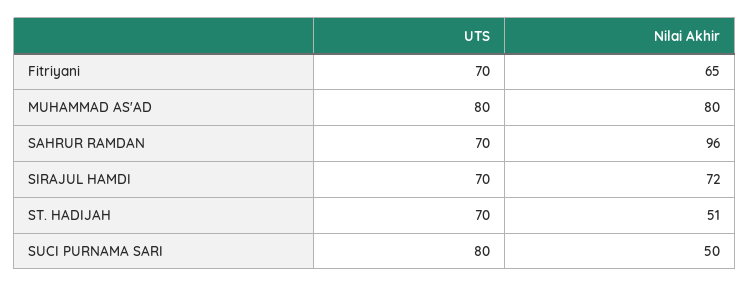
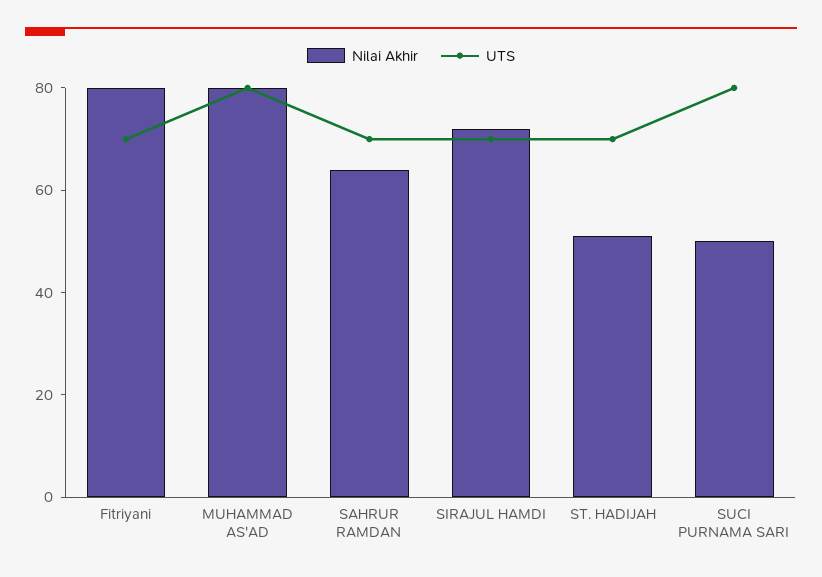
  {
    "UTS": {
      "Fitriyani": 70,
      "MUHAMMAD AS'AD": 80,
      "SAHRUR RAMDAN": 70,
      "SIRAJUL HAMDI": 70,
      "ST. HADIJAH": 70,
      "SUCI PURNAMA SARI": 80
    },
    "Nilai Akhir": {
-     "Fitriyani": 65,
+     "Fitriyani": 80,
      "MUHAMMAD AS'AD": 80,
-     "SAHRUR RAMDAN": 96,
+     "SAHRUR RAMDAN": 65,
      "SIRAJUL HAMDI": 72,
      "ST. HADIJAH": 51,
      "SUCI PURNAMA SARI": 50
    }
  }

